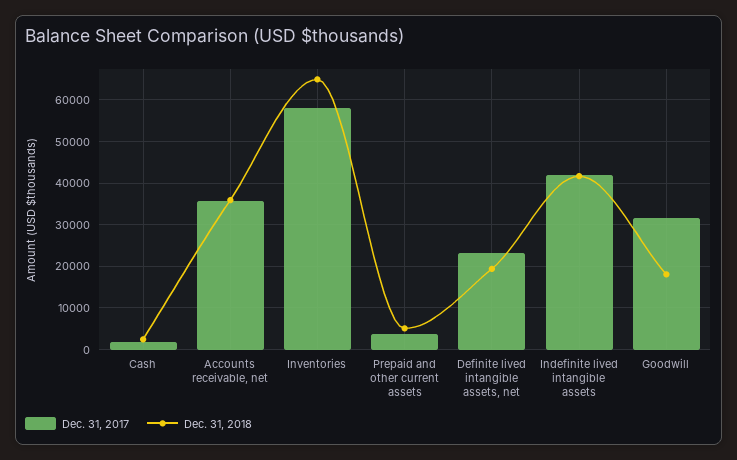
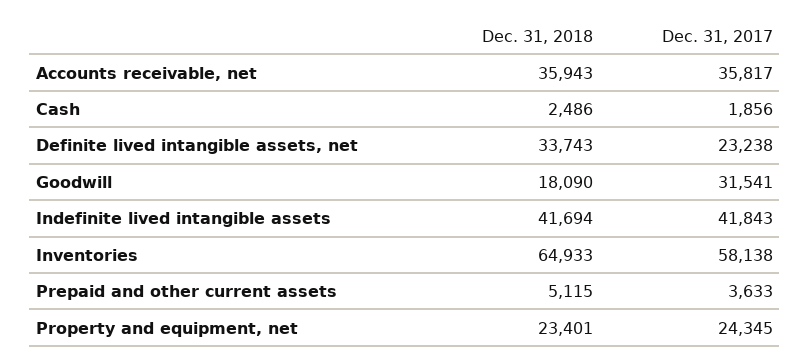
  {
    "Dec. 31, 2017": {
      "Cash": 1856,
      "Accounts receivable, net": 35817,
      "Inventories": 58138,
      "Prepaid and other current assets": 3633,
      "Definite lived intangible assets, net": 23238,
      "Indefinite lived intangible assets": 41843,
-     "Goodwill": 31541
+     "Goodwill": 31541,
+     "Property and equipment, net": 24345
    },
    "Dec. 31, 2018": {
      "Cash": 2486,
      "Accounts receivable, net": 35943,
      "Inventories": 64933,
      "Prepaid and other current assets": 5115,
-     "Definite lived intangible assets, net": 20000,
+     "Definite lived intangible assets, net": 33743,
      "Indefinite lived intangible assets": 41694,
-     "Goodwill": 18090
+     "Goodwill": 18090,
+     "Property and equipment, net": 23401
    }
  }

